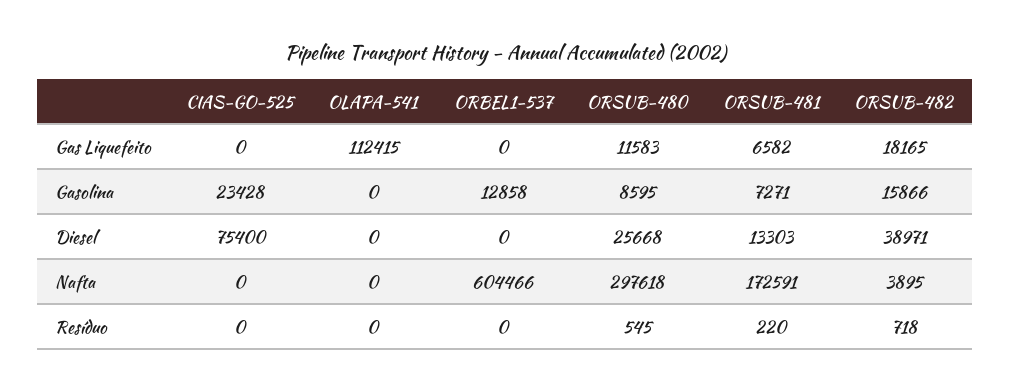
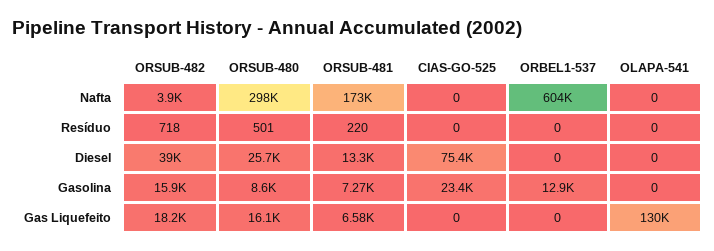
  {
    "CIAS-GO-525": {
      "Gas Liquefeito": 0,
      "Gasolina": 23428,
      "Diesel": 75400,
      "Nafta": 0,
      "Resíduo": 0
    },
    "OLAPA-541": {
-     "Gas Liquefeito": 112415,
+     "Gas Liquefeito": 130000,
      "Gasolina": 0,
      "Diesel": 0,
      "Nafta": 0,
      "Resíduo": 0
    },
    "ORBEL1-537": {
      "Gas Liquefeito": 0,
      "Gasolina": 12858,
      "Diesel": 0,
      "Nafta": 604466,
      "Resíduo": 0
    },
    "ORSUB-480": {
-     "Gas Liquefeito": 11583,
+     "Gas Liquefeito": 16100,
      "Gasolina": 8595,
      "Diesel": 25668,
      "Nafta": 297618,
-     "Resíduo": 545
+     "Resíduo": 501
    },
    "ORSUB-481": {
      "Gas Liquefeito": 6582,
      "Gasolina": 7271,
      "Diesel": 13303,
      "Nafta": 172591,
      "Resíduo": 220
    },
    "ORSUB-482": {
      "Gas Liquefeito": 18165,
      "Gasolina": 15866,
      "Diesel": 38971,
      "Nafta": 3895,
      "Resíduo": 718
    }
  }

